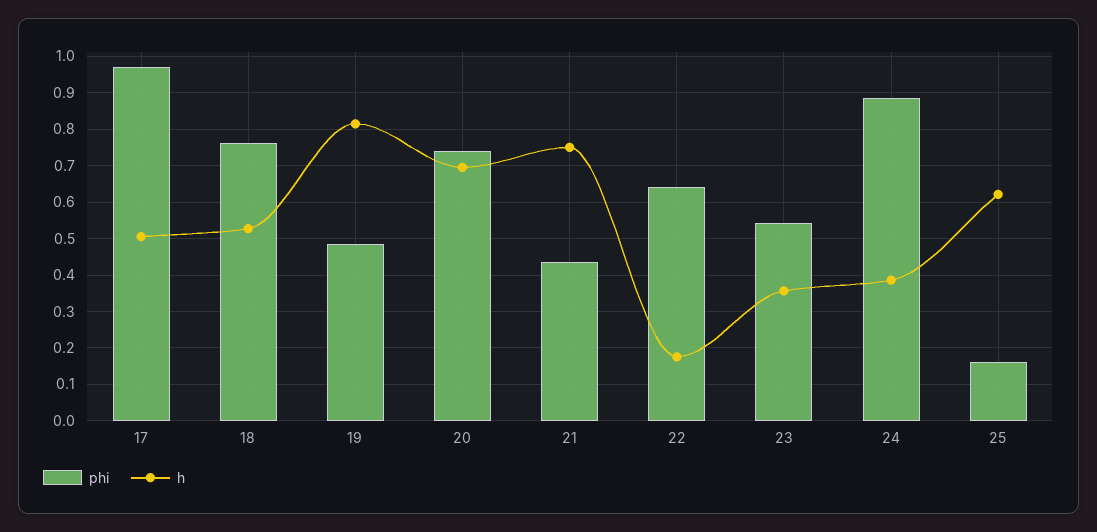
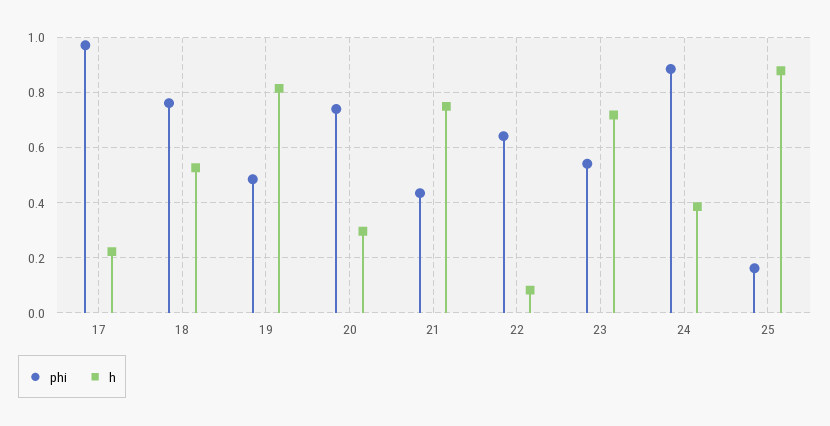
  {
    "phi": {
      "17": 0.98,
      "18": 0.76,
      "19": 0.48,
      "20": 0.74,
      "21": 0.44,
      "22": 0.64,
      "23": 0.54,
      "24": 0.88,
      "25": 0.16
    },
    "h": {
-     "17": 0.5,
+     "17": 0.225,
      "18": 0.52,
      "19": 0.82,
-     "20": 0.7,
+     "20": 0.3,
      "21": 0.76,
-     "22": 0.18,
+     "22": 0.075,
-     "23": 0.36,
+     "23": 0.725,
      "24": 0.38,
-     "25": 0.62
+     "25": 0.875
    }
  }

